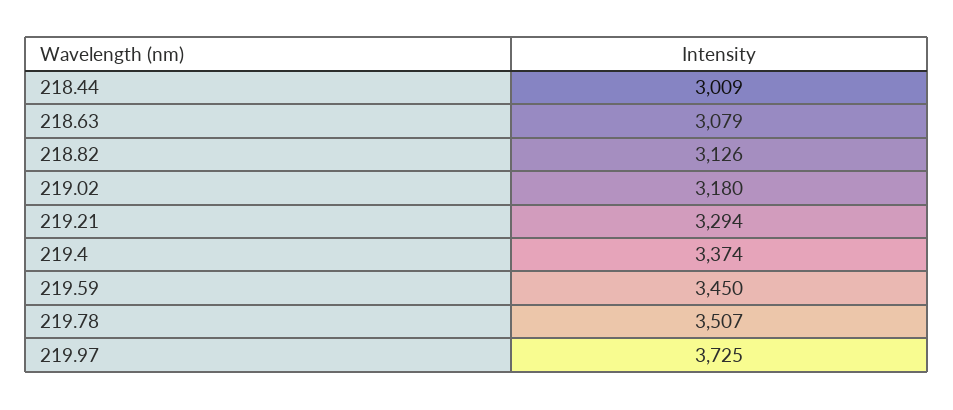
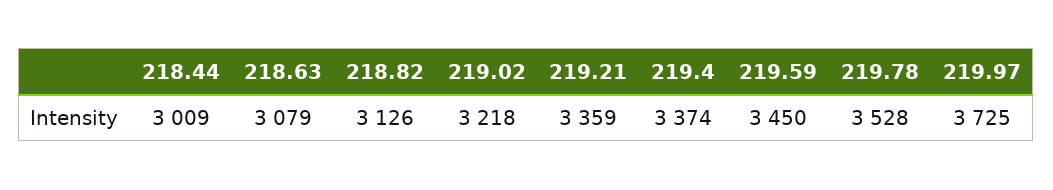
  {
    "218.44": 3009,
    "218.63": 3079,
    "218.82": 3126,
-   "219.02": 3180,
+   "219.02": 3218,
-   "219.21": 3294,
+   "219.21": 3359,
    "219.4": 3374,
    "219.59": 3450,
-   "219.78": 3507,
+   "219.78": 3528,
    "219.97": 3725
  }

